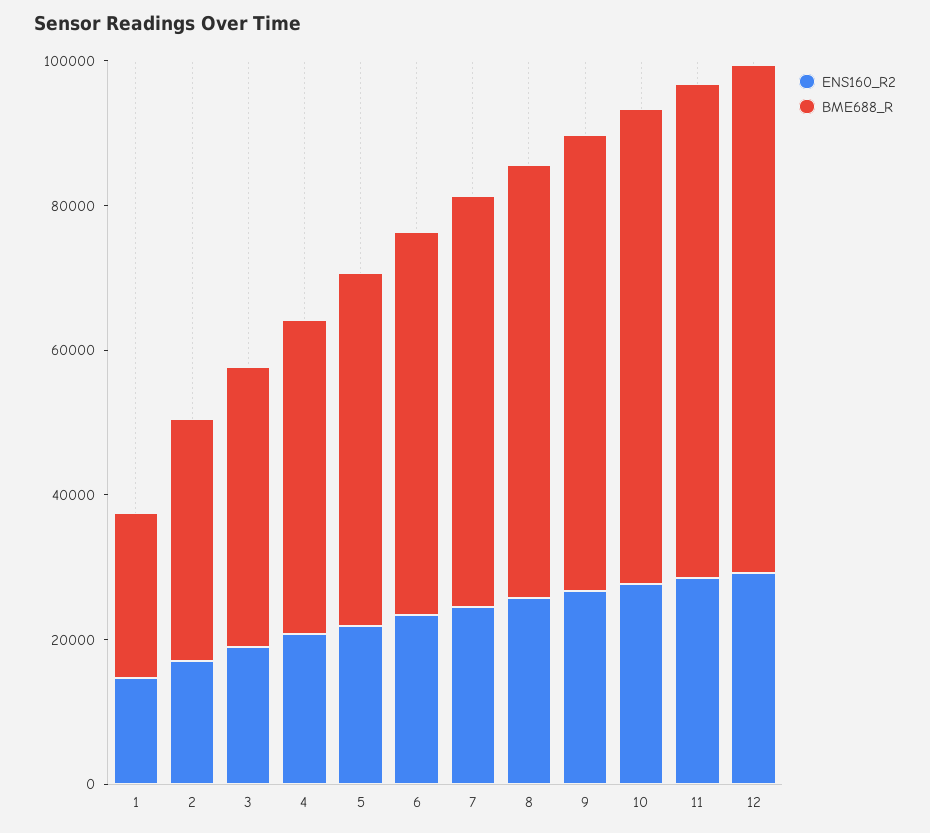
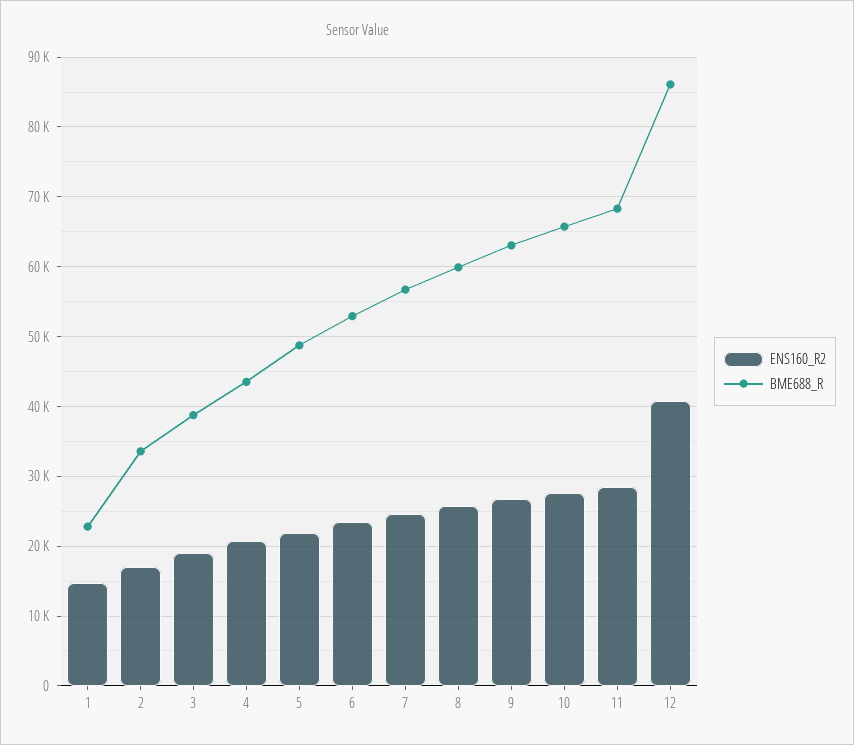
  {
    "ENS160_R2": {
      "1": 15000,
      "2": 17000,
      "3": 19000,
      "4": 21000,
      "5": 22000,
      "6": 23000,
      "7": 25000,
      "8": 26000,
      "9": 27000,
      "10": 28000,
      "11": 29000,
-     "12": 30000
+     "12": 41000
    },
    "BME688_R": {
      "1": 23000,
      "2": 34000,
      "3": 39000,
      "4": 44000,
      "5": 49000,
      "6": 53000,
      "7": 57000,
      "8": 60000,
      "9": 63000,
      "10": 66000,
      "11": 68000,
-     "12": 70000
+     "12": 86000
    }
  }

